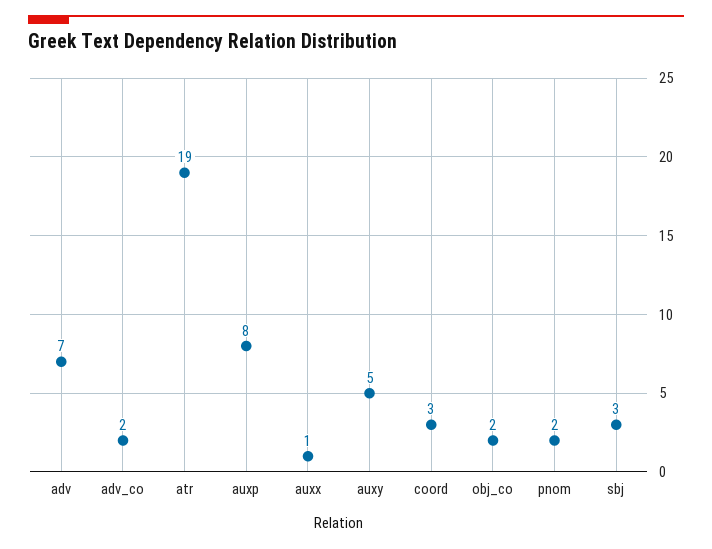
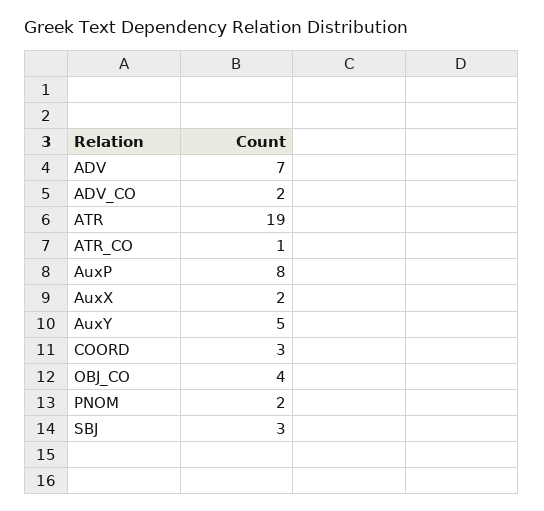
  {
    "adv": 7,
    "adv_co": 2,
    "atr": 19,
    "auxp": 8,
-   "auxx": 1,
+   "auxx": 2,
    "auxy": 5,
    "coord": 3,
-   "obj_co": 2,
+   "obj_co": 4,
    "pnom": 2,
-   "sbj": 3
+   "sbj": 3,
+   "ATR_CO": 1
  }

